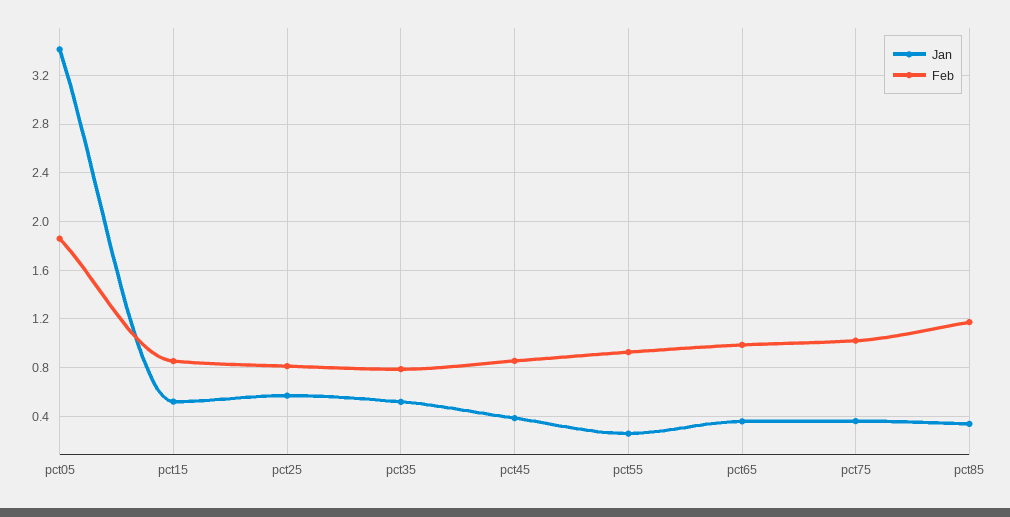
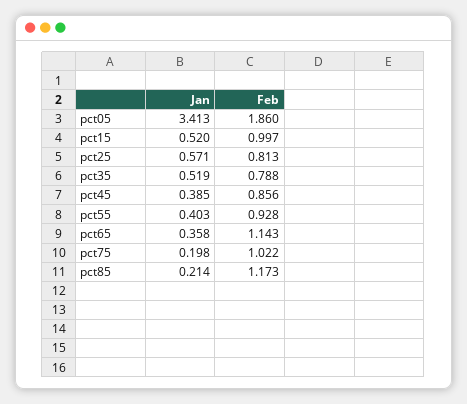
  {
    "Jan": {
      "pct05": 3.413,
      "pct15": 0.52,
      "pct25": 0.571,
      "pct35": 0.519,
      "pct45": 0.385,
-     "pct55": 0.25,
+     "pct55": 0.403,
      "pct65": 0.358,
-     "pct75": 0.35,
+     "pct75": 0.198,
-     "pct85": 0.35
+     "pct85": 0.214
    },
    "Feb": {
      "pct05": 1.86,
-     "pct15": 0.85,
+     "pct15": 0.997,
      "pct25": 0.813,
      "pct35": 0.788,
      "pct45": 0.856,
      "pct55": 0.928,
-     "pct65": 1,
+     "pct65": 1.143,
      "pct75": 1.022,
      "pct85": 1.173
    }
  }

